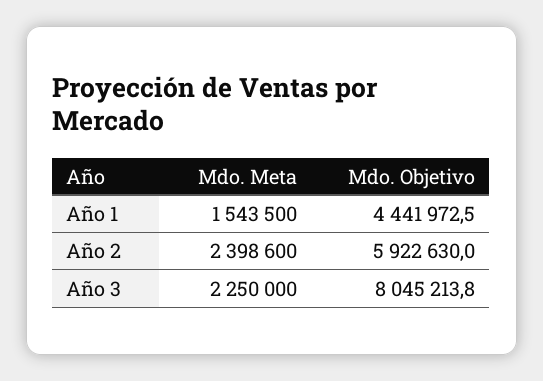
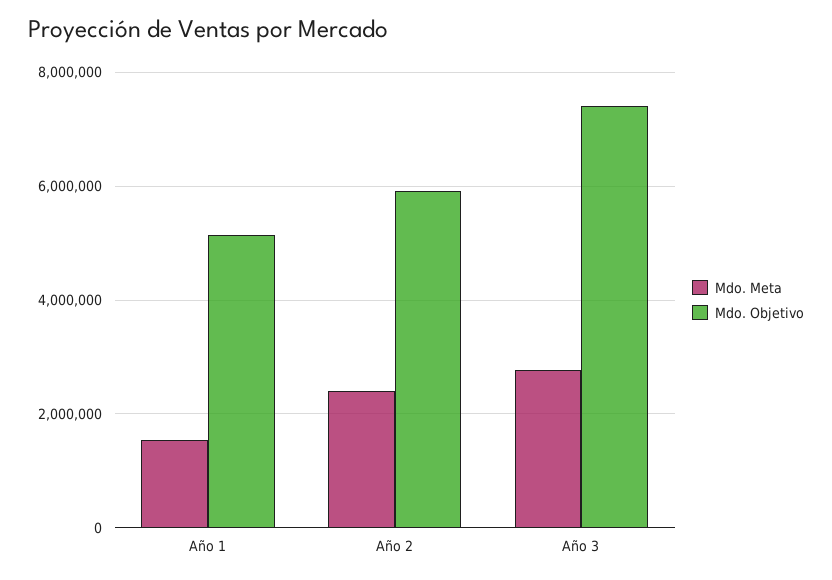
  {
    "Mdo. Meta": {
      "Año 1": 1543500,
      "Año 2": 2398600,
-     "Año 3": 2250000
+     "Año 3": 2800000
    },
    "Mdo. Objetivo": {
-     "Año 1": 4441972.5,
+     "Año 1": 5200000,
      "Año 2": 5922630,
-     "Año 3": 8045213.8
+     "Año 3": 7400000
    }
  }

